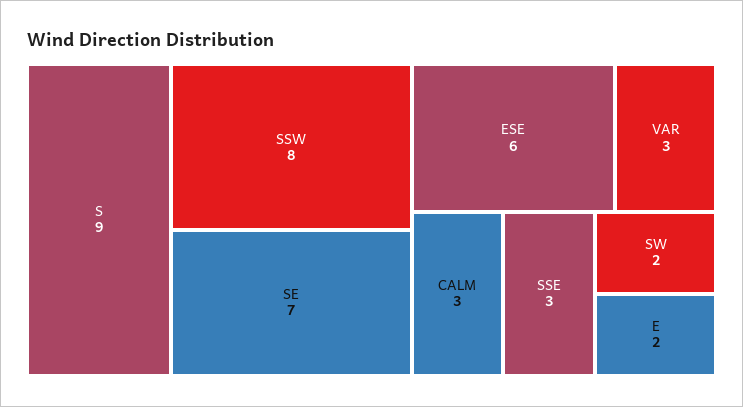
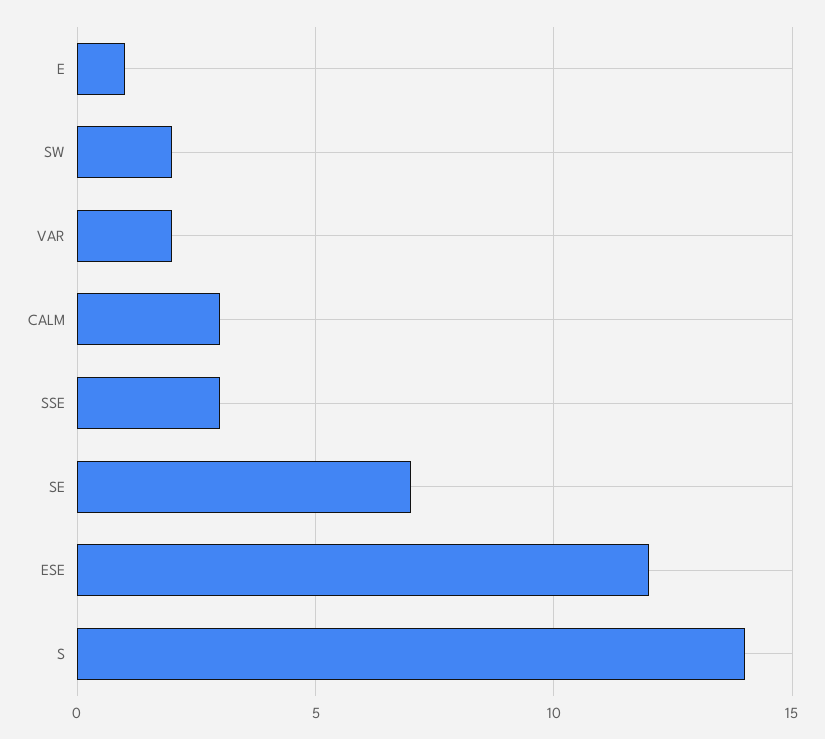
  {
-   "S": 9,
+   "S": 14,
-   "SSW": 8,
    "SE": 7,
-   "ESE": 6,
+   "ESE": 12,
-   "VAR": 3,
+   "VAR": 2,
    "CALM": 3,
    "SSE": 3,
    "SW": 2,
-   "E": 2
+   "E": 1
  }

